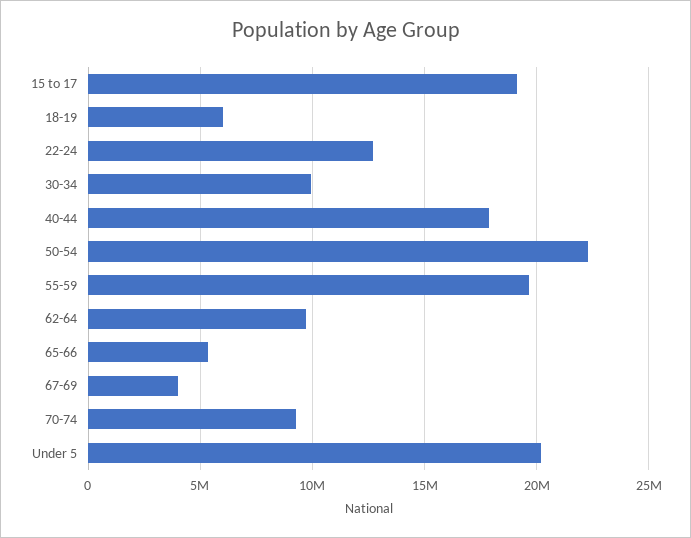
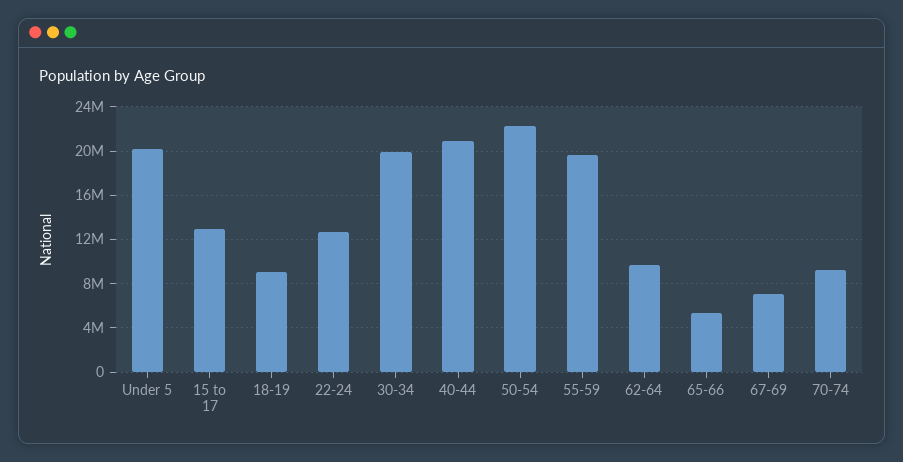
  {
-   "15 to 17": 19000000,
+   "15 to 17": 13000000,
-   "18-19": 6000000,
+   "18-19": 9000000,
    "22-24": 12500000,
-   "30-34": 10000000,
+   "30-34": 20000000,
-   "40-44": 18000000,
+   "40-44": 21000000,
    "50-54": 22500000,
    "55-59": 19500000,
    "62-64": 9500000,
    "65-66": 5500000,
-   "67-69": 4000000,
+   "67-69": 7000000,
    "70-74": 9500000,
    "Under 5": 20000000
  }

